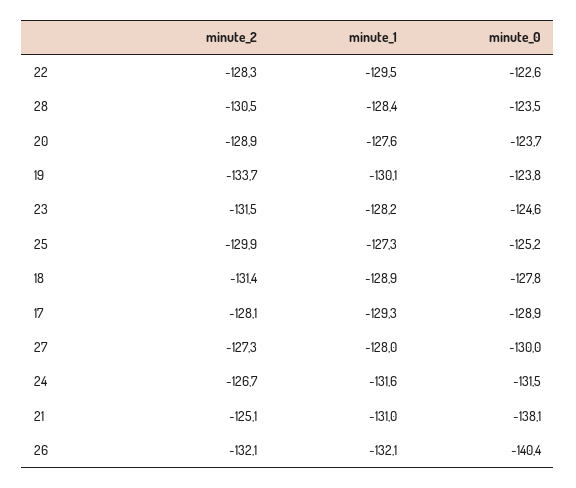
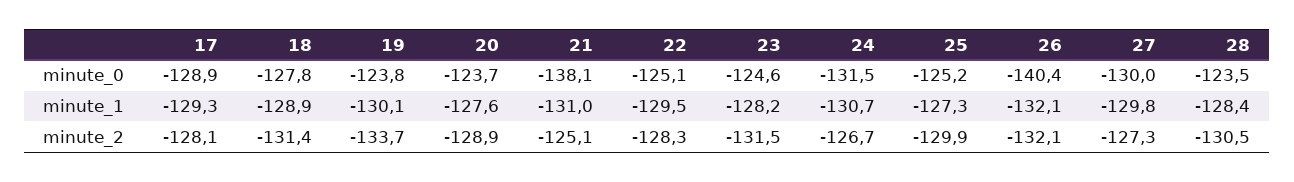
  {
    "minute_2": {
      "22": -128.3,
      "28": -130.5,
      "20": -128.9,
      "19": -133.7,
      "23": -131.5,
      "25": -129.9,
      "18": -131.4,
      "17": -128.1,
      "27": -127.3,
      "24": -126.7,
      "21": -125.1,
      "26": -132.1
    },
    "minute_1": {
      "22": -129.5,
      "28": -128.4,
      "20": -127.6,
      "19": -130.1,
      "23": -128.2,
      "25": -127.3,
      "18": -128.9,
      "17": -129.3,
-     "27": -128,
+     "27": -129.8,
-     "24": -131.6,
+     "24": -130.7,
      "21": -131,
      "26": -132.1
    },
    "minute_0": {
-     "22": -122.6,
+     "22": -125.1,
      "28": -123.5,
      "20": -123.7,
      "19": -123.8,
      "23": -124.6,
      "25": -125.2,
      "18": -127.8,
      "17": -128.9,
      "27": -130,
      "24": -131.5,
      "21": -138.1,
      "26": -140.4
    }
  }

